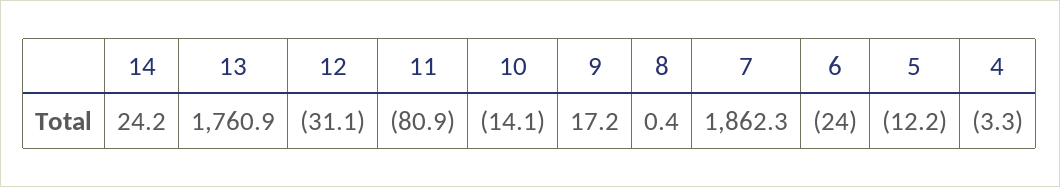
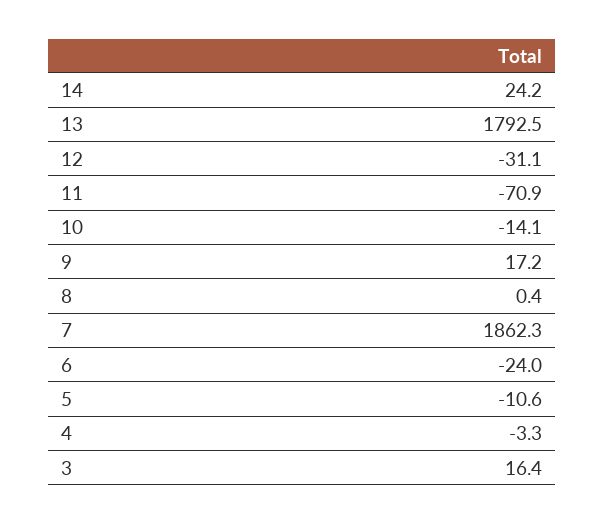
  {
    "14": 24.2,
-   "13": 1760.9,
+   "13": 1792.5,
    "12": -31.1,
-   "11": -80.9,
+   "11": -70.9,
    "10": -14.1,
    "9": 17.2,
    "8": 0.4,
    "7": 1862.3,
    "6": -24,
-   "5": -12.2,
+   "5": -10.6,
-   "4": -3.3
+   "4": -3.3,
+   "3": 16.4
  }

